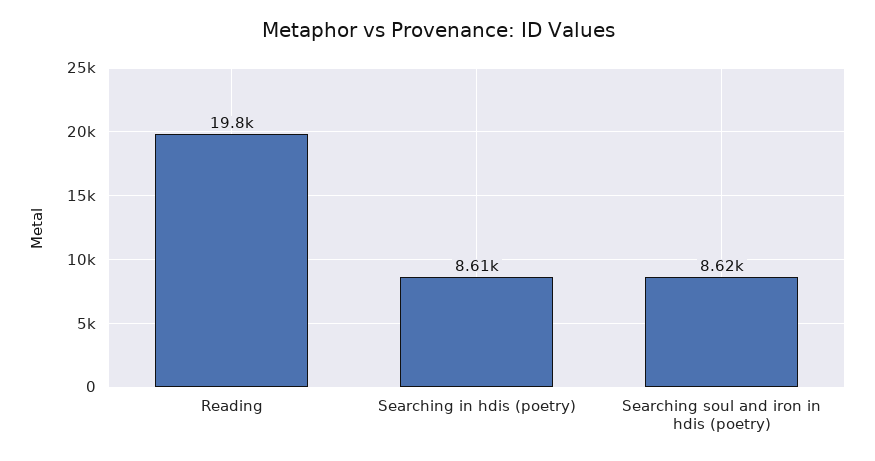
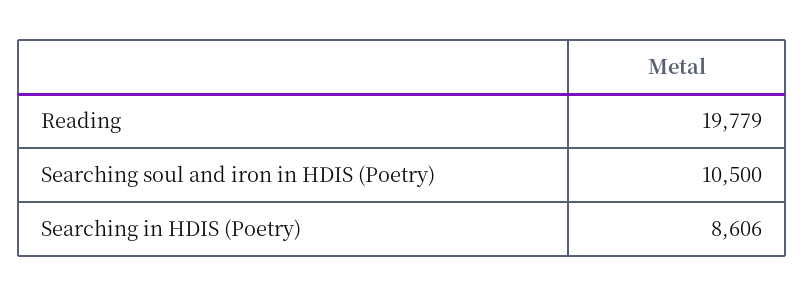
  {
    "Reading": 19779,
    "Searching in hdis (poetry)": 8606,
-   "Searching soul and iron in hdis (poetry)": 8620
+   "Searching soul and iron in hdis (poetry)": 10500
  }

